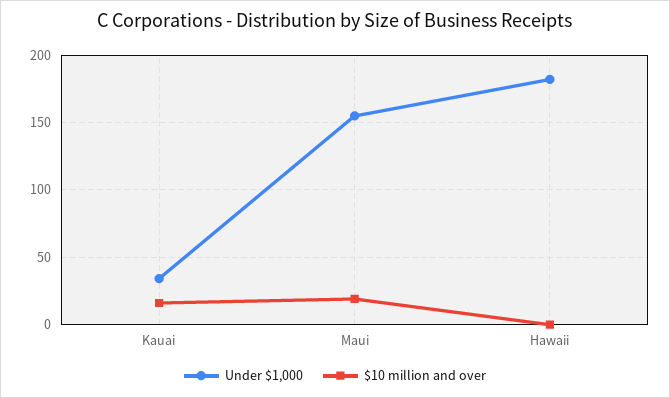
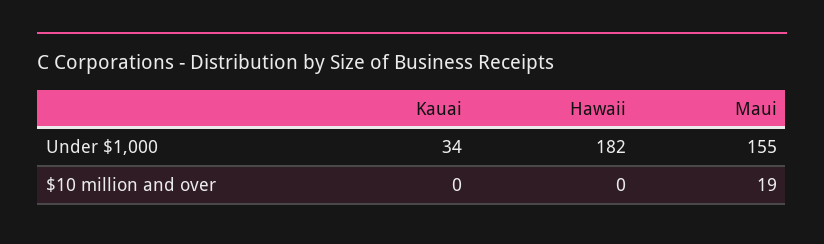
  {
    "Under $1,000": {
      "Kauai": 34,
      "Maui": 155,
      "Hawaii": 182
    },
    "$10 million and over": {
-     "Kauai": 15,
+     "Kauai": 0,
      "Maui": 19,
      "Hawaii": 0
    }
  }

